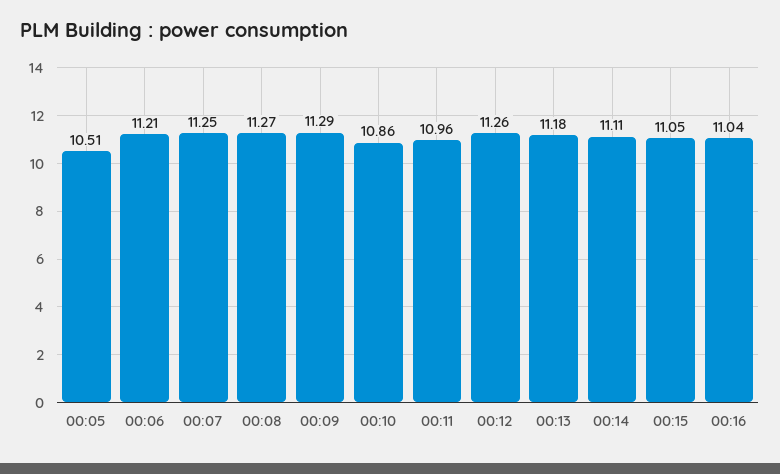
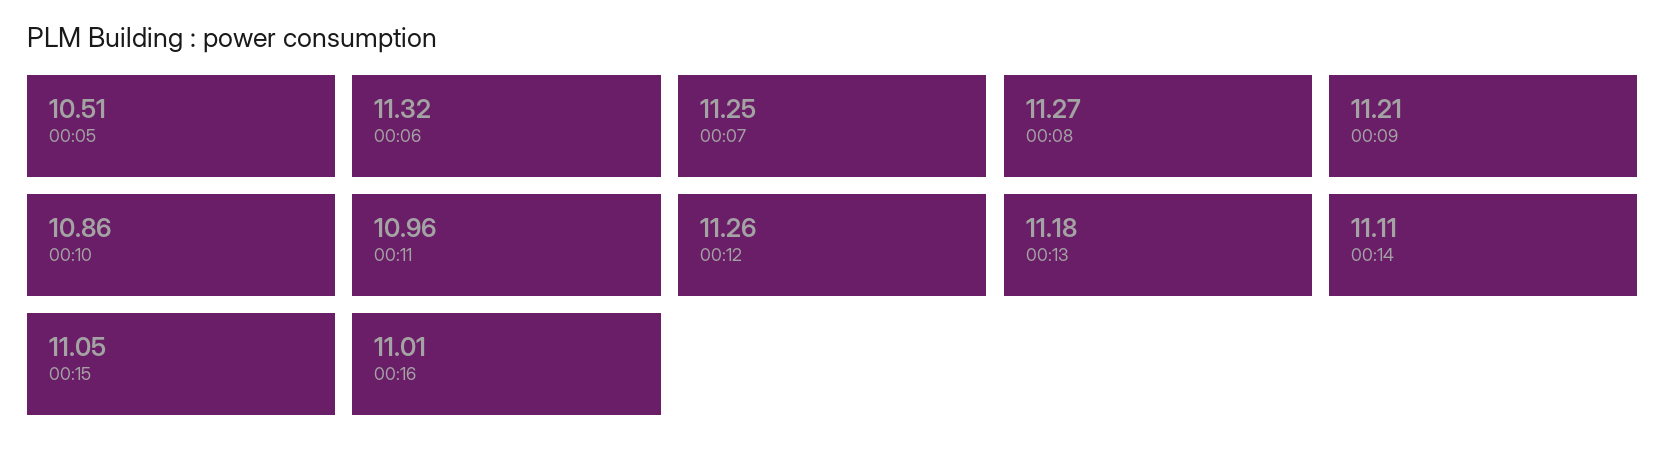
  {
    "00:05": 10.51,
-   "00:06": 11.21,
+   "00:06": 11.32,
    "00:07": 11.25,
    "00:08": 11.27,
-   "00:09": 11.29,
+   "00:09": 11.21,
    "00:10": 10.86,
    "00:11": 10.96,
    "00:12": 11.26,
    "00:13": 11.18,
    "00:14": 11.11,
    "00:15": 11.05,
-   "00:16": 11.04
+   "00:16": 11.01
  }

